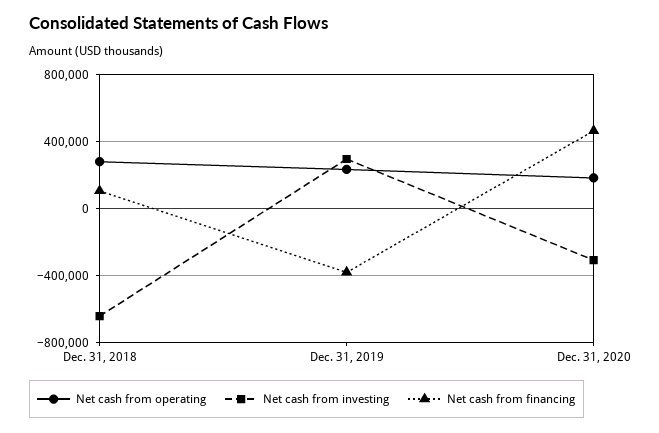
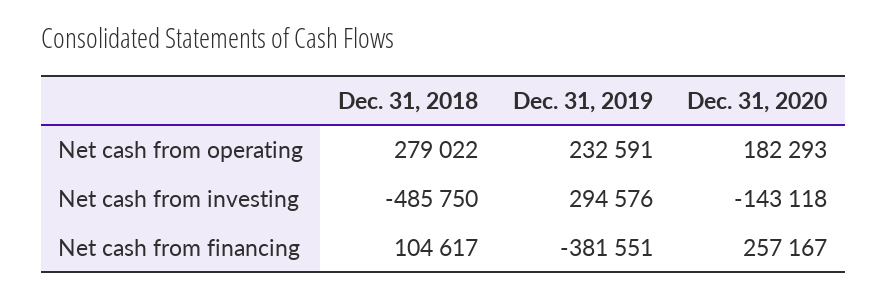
  {
    "Net cash from operating": {
      "Dec. 31, 2018": 279022,
      "Dec. 31, 2019": 232591,
      "Dec. 31, 2020": 182293
    },
    "Net cash from investing": {
-     "Dec. 31, 2018": -650000,
+     "Dec. 31, 2018": -485750,
      "Dec. 31, 2019": 294576,
-     "Dec. 31, 2020": -300000
+     "Dec. 31, 2020": -143118
    },
    "Net cash from financing": {
      "Dec. 31, 2018": 104617,
      "Dec. 31, 2019": -381551,
-     "Dec. 31, 2020": 450000
+     "Dec. 31, 2020": 257167
    }
  }

